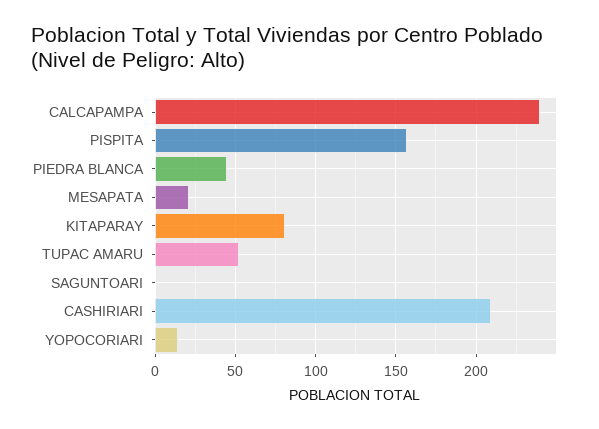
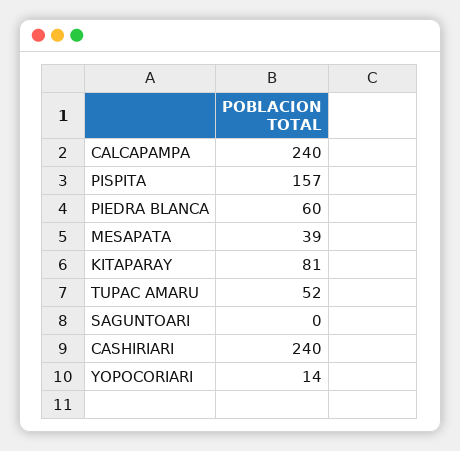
  {
    "CALCAPAMPA": 240,
    "PISPITA": 157,
-   "PIEDRA BLANCA": 45,
+   "PIEDRA BLANCA": 60,
-   "MESAPATA": 20,
+   "MESAPATA": 39,
    "KITAPARAY": 81,
    "TUPAC AMARU": 52,
    "SAGUNTOARI": 0,
-   "CASHIRIARI": 210,
+   "CASHIRIARI": 240,
    "YOPOCORIARI": 14
  }

